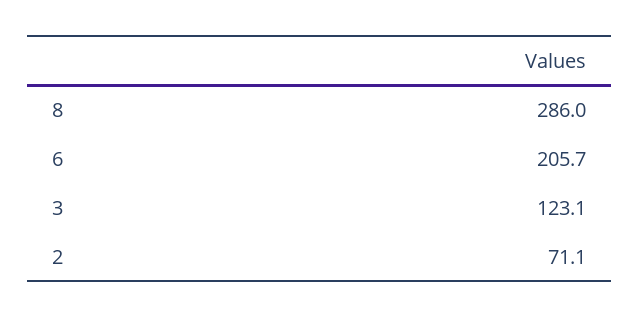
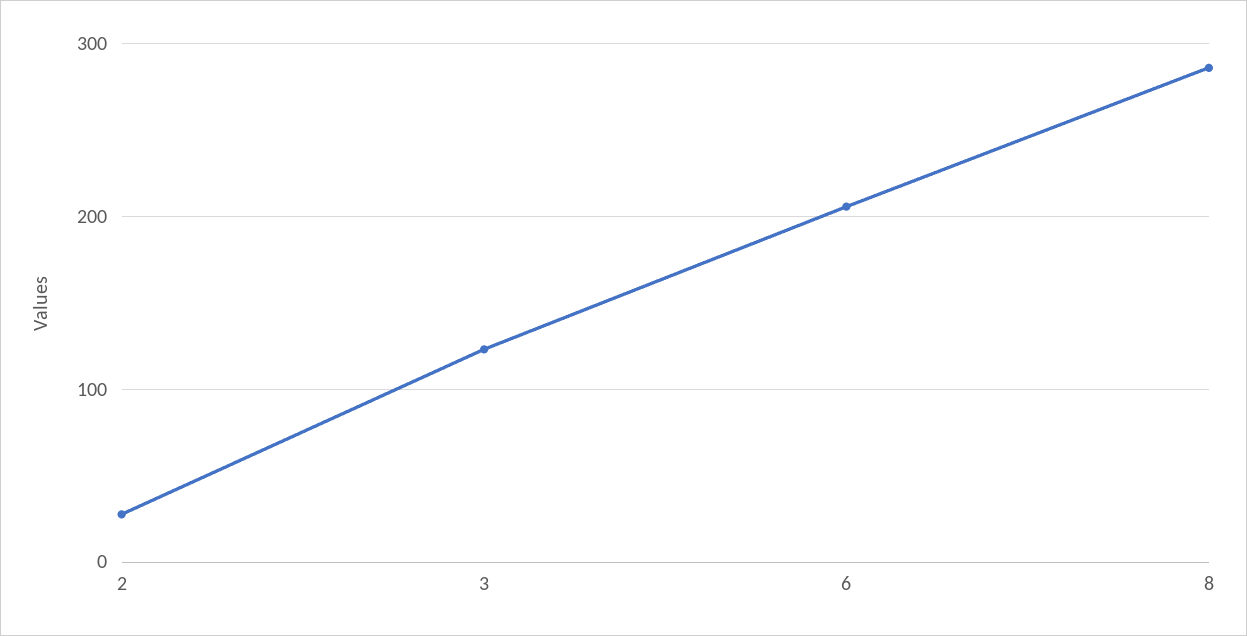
  {
    "8": 286,
    "6": 205.7,
    "3": 123.1,
-   "2": 71.1
+   "2": 30
  }

